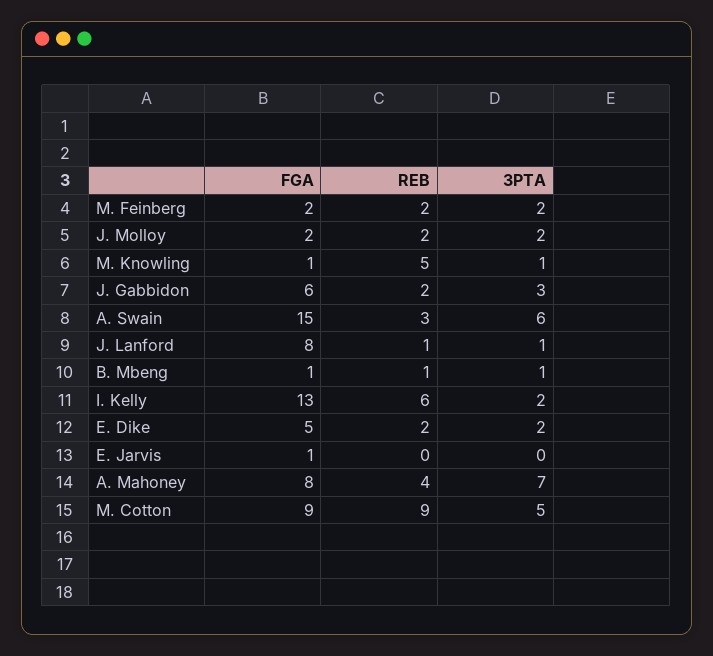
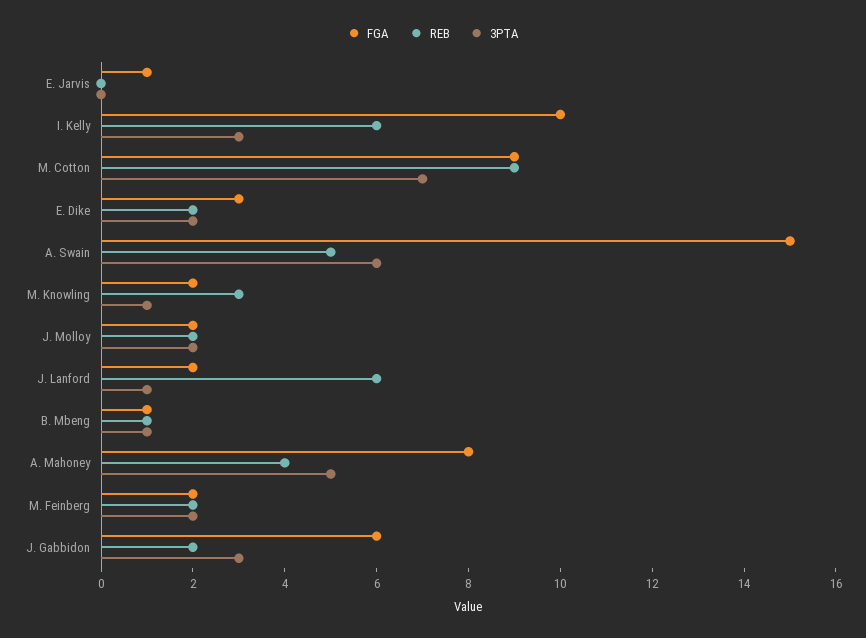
  {
    "FGA": {
      "M. Feinberg": 2,
      "J. Molloy": 2,
-     "M. Knowling": 1,
+     "M. Knowling": 2,
      "J. Gabbidon": 6,
      "A. Swain": 15,
-     "J. Lanford": 8,
+     "J. Lanford": 2,
      "B. Mbeng": 1,
-     "I. Kelly": 13,
+     "I. Kelly": 10,
-     "E. Dike": 5,
+     "E. Dike": 3,
      "E. Jarvis": 1,
      "A. Mahoney": 8,
      "M. Cotton": 9
    },
    "REB": {
      "M. Feinberg": 2,
      "J. Molloy": 2,
-     "M. Knowling": 5,
+     "M. Knowling": 3,
      "J. Gabbidon": 2,
-     "A. Swain": 3,
+     "A. Swain": 5,
-     "J. Lanford": 1,
+     "J. Lanford": 6,
      "B. Mbeng": 1,
      "I. Kelly": 6,
      "E. Dike": 2,
      "E. Jarvis": 0,
      "A. Mahoney": 4,
      "M. Cotton": 9
    },
    "3PTA": {
      "M. Feinberg": 2,
      "J. Molloy": 2,
      "M. Knowling": 1,
      "J. Gabbidon": 3,
      "A. Swain": 6,
      "J. Lanford": 1,
      "B. Mbeng": 1,
-     "I. Kelly": 2,
+     "I. Kelly": 3,
      "E. Dike": 2,
      "E. Jarvis": 0,
-     "A. Mahoney": 7,
+     "A. Mahoney": 5,
-     "M. Cotton": 5
+     "M. Cotton": 7
    }
  }

